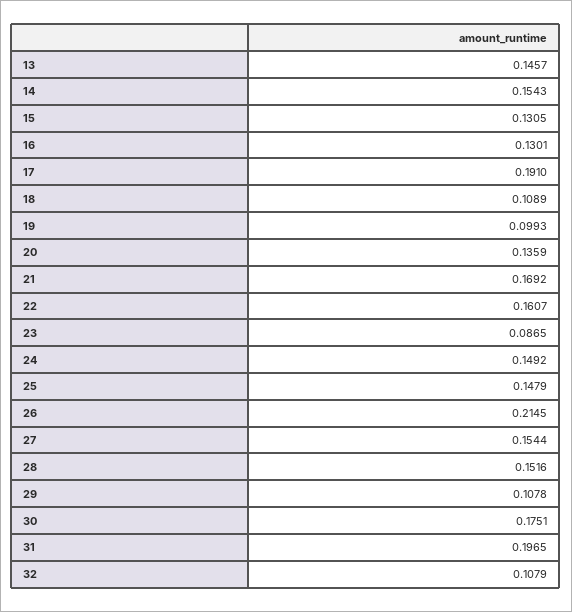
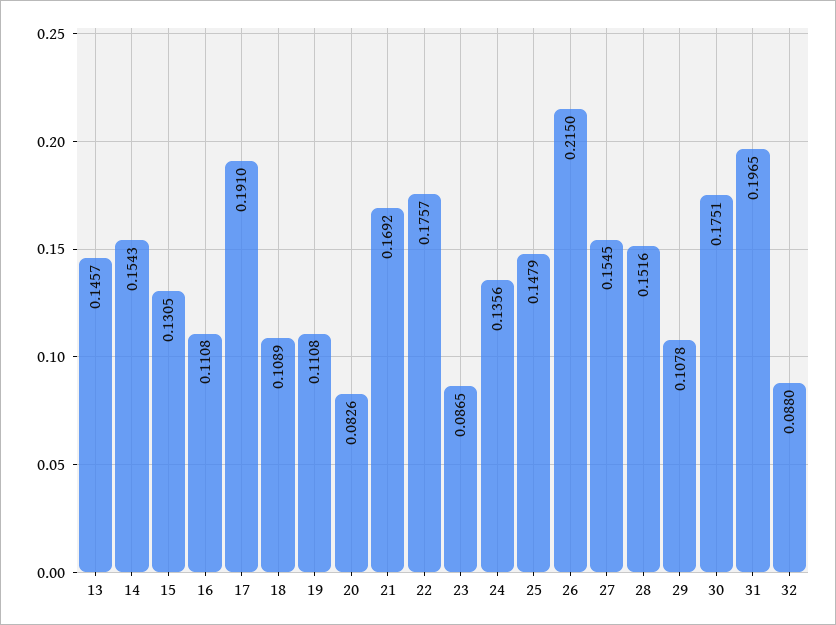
  {
    "13": 0.1457,
    "14": 0.1543,
    "15": 0.1305,
-   "16": 0.1301,
+   "16": 0.1108,
    "17": 0.191,
    "18": 0.1089,
-   "19": 0.0993,
+   "19": 0.1108,
-   "20": 0.1359,
+   "20": 0.0826,
    "21": 0.1692,
-   "22": 0.1607,
+   "22": 0.1757,
    "23": 0.0865,
-   "24": 0.1492,
+   "24": 0.1356,
    "25": 0.1479,
-   "26": 0.2145,
+   "26": 0.215,
-   "27": 0.1544,
+   "27": 0.1545,
    "28": 0.1516,
    "29": 0.1078,
    "30": 0.1751,
    "31": 0.1965,
-   "32": 0.1079
+   "32": 0.088
  }

